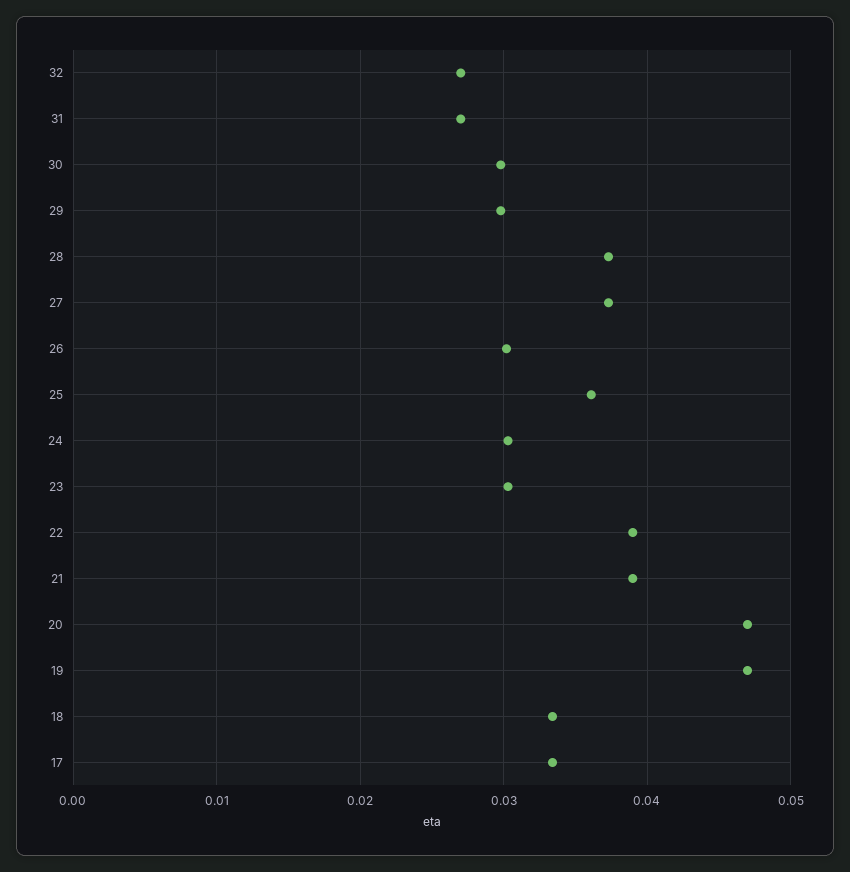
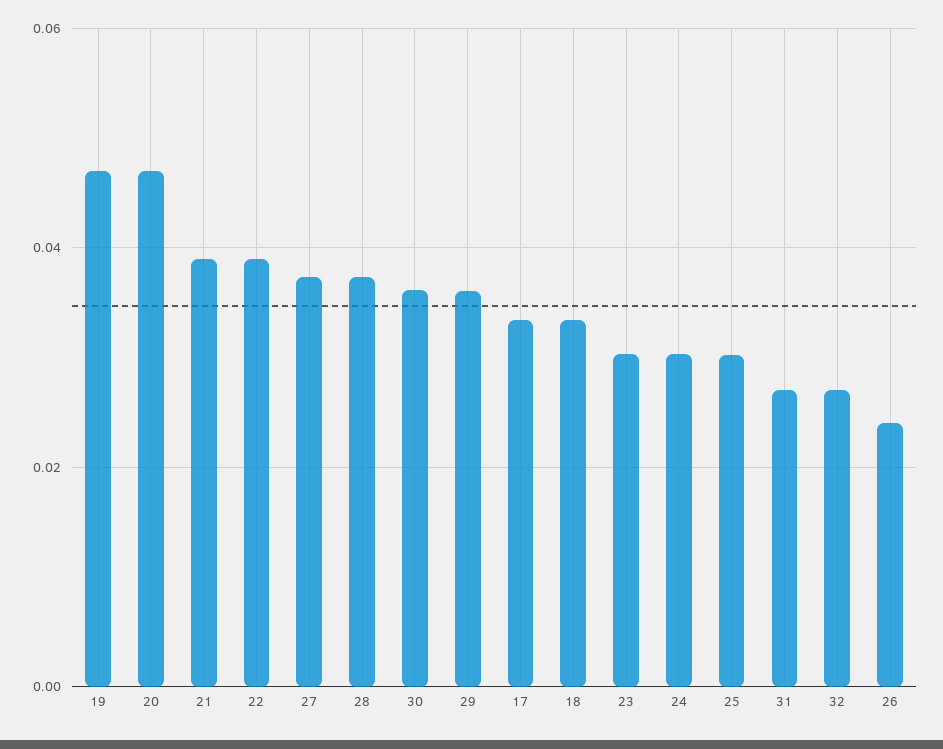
  {
    "32": 0.027,
    "31": 0.027,
-   "30": 0.03,
+   "30": 0.036,
-   "29": 0.03,
+   "29": 0.036,
    "28": 0.037,
    "27": 0.037,
-   "26": 0.03,
+   "26": 0.024,
-   "25": 0.036,
+   "25": 0.03,
    "24": 0.03,
    "23": 0.03,
    "22": 0.039,
    "21": 0.039,
    "20": 0.047,
    "19": 0.047,
    "18": 0.033,
    "17": 0.033
  }

